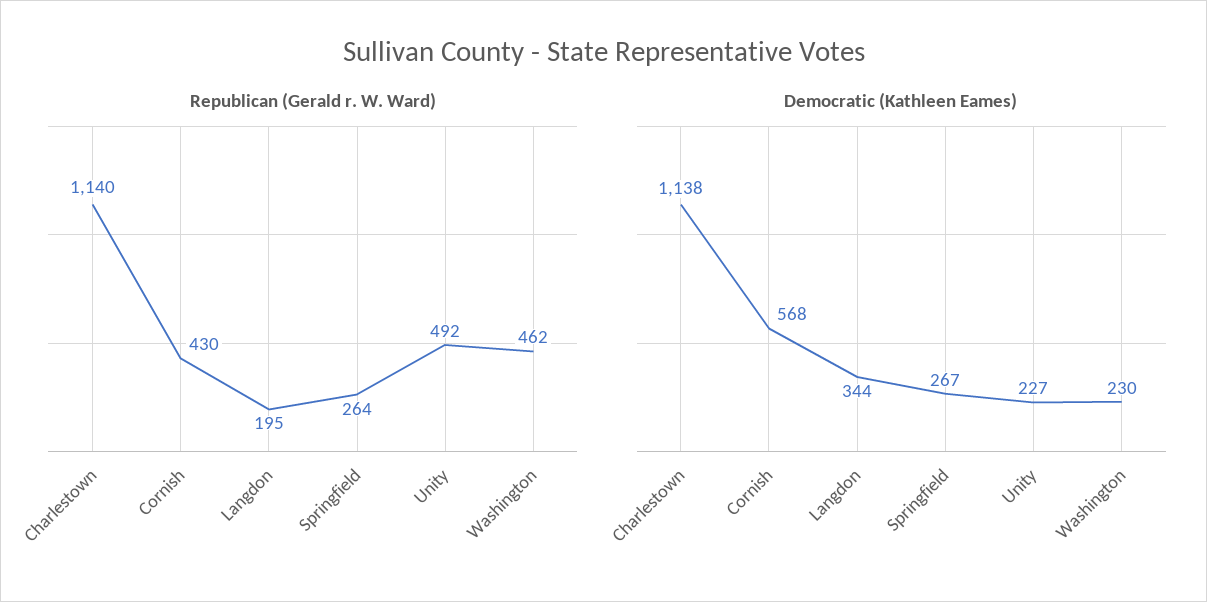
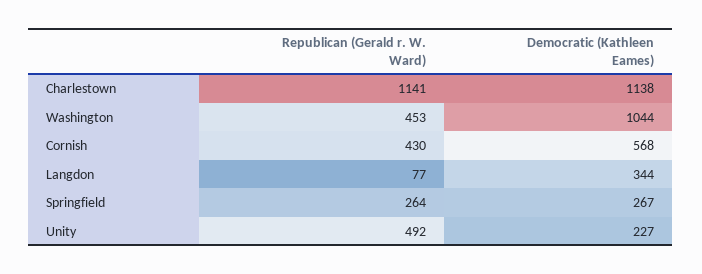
  {
    "Republican (Gerald r. W. Ward)": {
-     "Charlestown": 1140,
+     "Charlestown": 1141,
      "Cornish": 430,
-     "Langdon": 195,
+     "Langdon": 77,
      "Springfield": 264,
      "Unity": 492,
-     "Washington": 462
+     "Washington": 453
    },
    "Democratic (Kathleen Eames)": {
      "Charlestown": 1138,
      "Cornish": 568,
      "Langdon": 344,
      "Springfield": 267,
      "Unity": 227,
-     "Washington": 230
+     "Washington": 1044
    }
  }

